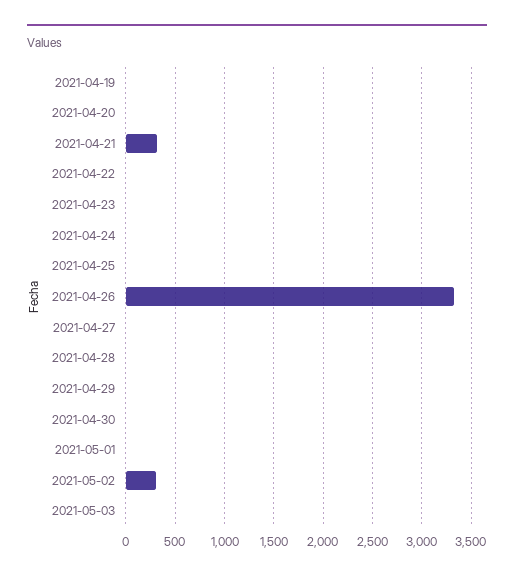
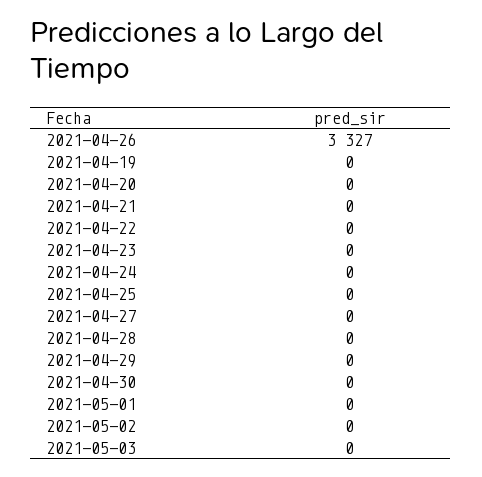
  {
    "2021-04-19": 0,
    "2021-04-20": 0,
-   "2021-04-21": 300,
+   "2021-04-21": 0,
    "2021-04-22": 0,
    "2021-04-23": 0,
    "2021-04-24": 0,
    "2021-04-25": 0,
    "2021-04-26": 3327,
    "2021-04-27": 0,
    "2021-04-28": 0,
    "2021-04-29": 0,
    "2021-04-30": 0,
    "2021-05-01": 0,
-   "2021-05-02": 300,
+   "2021-05-02": 0,
    "2021-05-03": 0
  }

